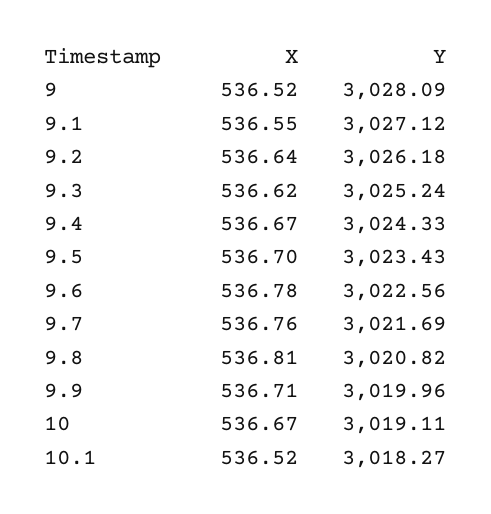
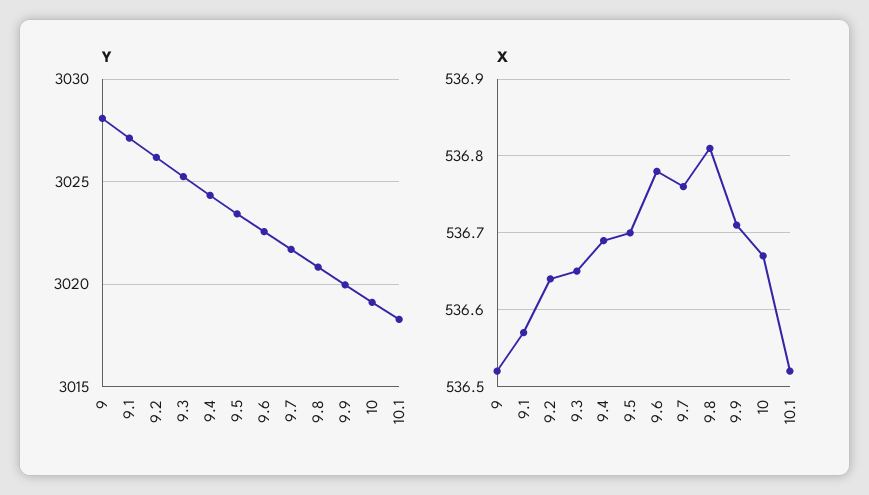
  {
    "X": {
      "9": 536.52,
-     "9.1": 536.55,
+     "9.1": 536.57,
      "9.2": 536.64,
-     "9.3": 536.62,
+     "9.3": 536.65,
-     "9.4": 536.67,
+     "9.4": 536.69,
      "9.5": 536.7,
      "9.6": 536.78,
      "9.7": 536.76,
      "9.8": 536.81,
      "9.9": 536.71,
      "10": 536.67,
      "10.1": 536.52
    },
    "Y": {
      "9": 3028.09,
      "9.1": 3027.12,
      "9.2": 3026.18,
      "9.3": 3025.24,
      "9.4": 3024.33,
      "9.5": 3023.43,
      "9.6": 3022.56,
      "9.7": 3021.69,
      "9.8": 3020.82,
      "9.9": 3019.96,
      "10": 3019.11,
      "10.1": 3018.27
    }
  }

